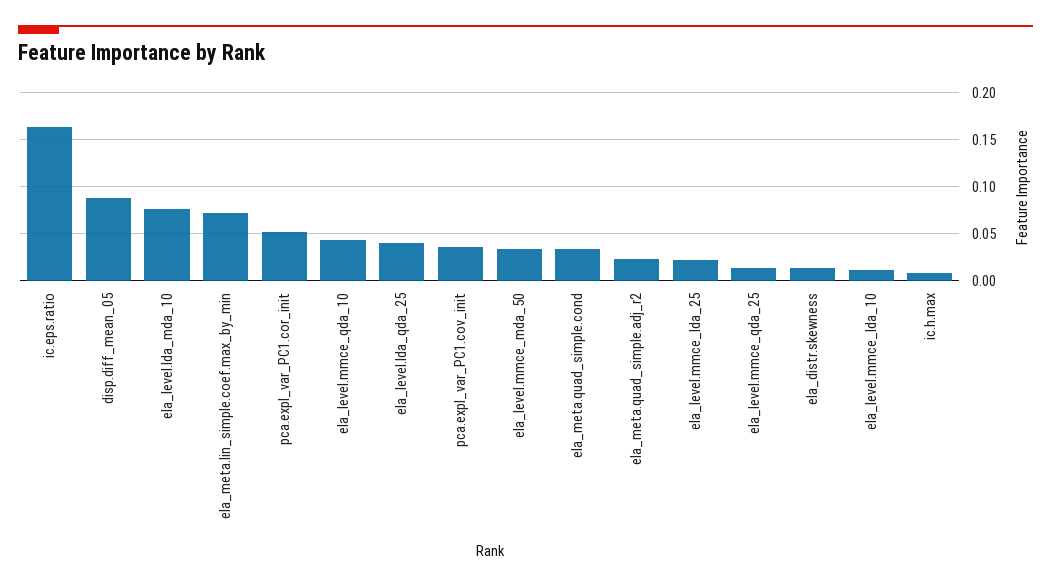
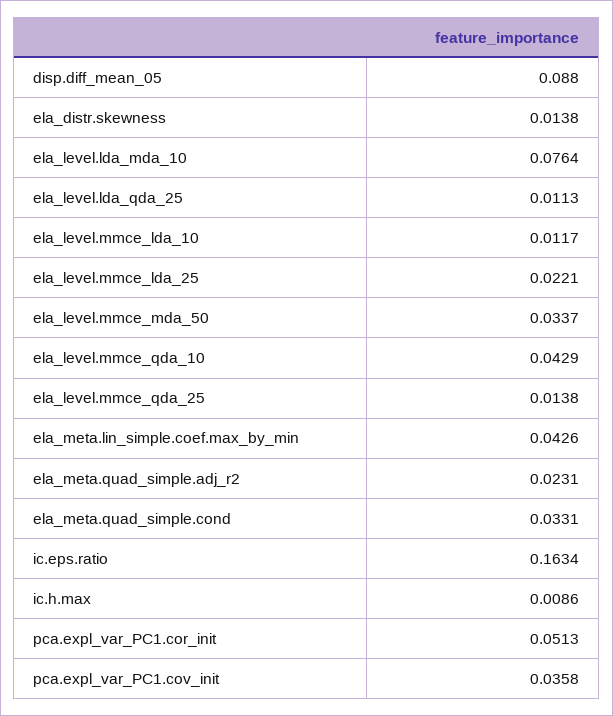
  {
    "ic.eps.ratio": 0.1634,
    "disp.diff_mean_05": 0.088,
    "ela_level.lda_mda_10": 0.0764,
-   "ela_meta.lin_simple.coef.max_by_min": 0.07,
+   "ela_meta.lin_simple.coef.max_by_min": 0.0426,
    "pca.expl_var_PC1.cor_init": 0.0513,
    "ela_level.mmce_qda_10": 0.0429,
-   "ela_level.lda_qda_25": 0.04,
+   "ela_level.lda_qda_25": 0.0113,
    "pca.expl_var_PC1.cov_init": 0.0358,
    "ela_level.mmce_mda_50": 0.0337,
    "ela_meta.quad_simple.cond": 0.0331,
    "ela_meta.quad_simple.adj_r2": 0.0231,
    "ela_level.mmce_lda_25": 0.0221,
    "ela_level.mmce_qda_25": 0.0138,
    "ela_distr.skewness": 0.0138,
    "ela_level.mmce_lda_10": 0.0117,
    "ic.h.max": 0.0086
  }

